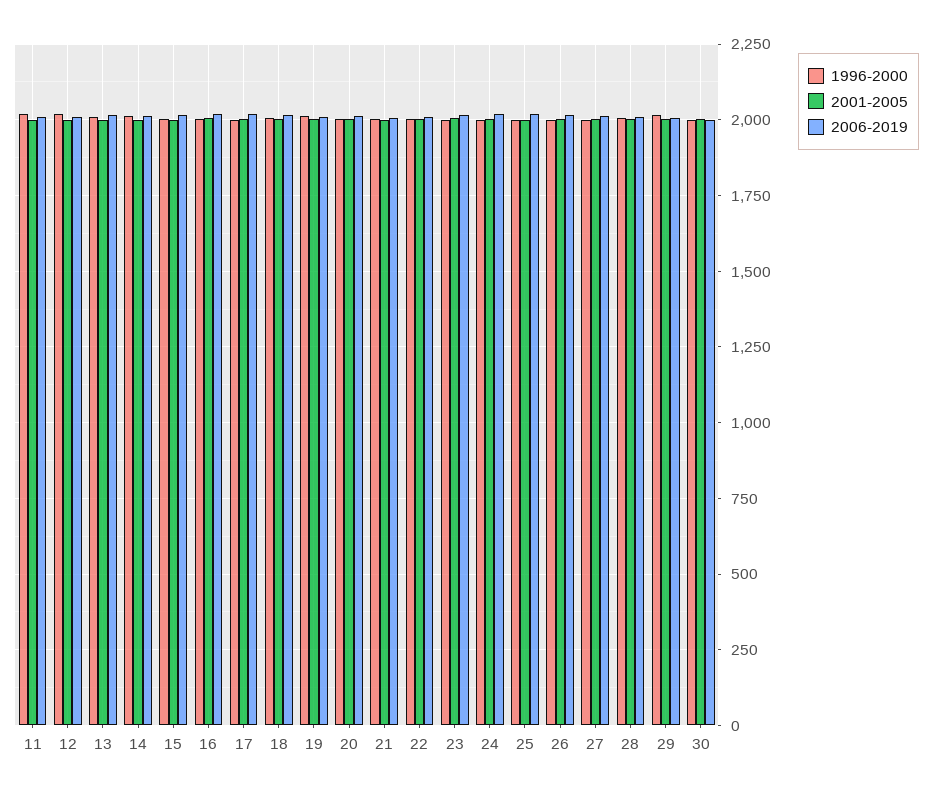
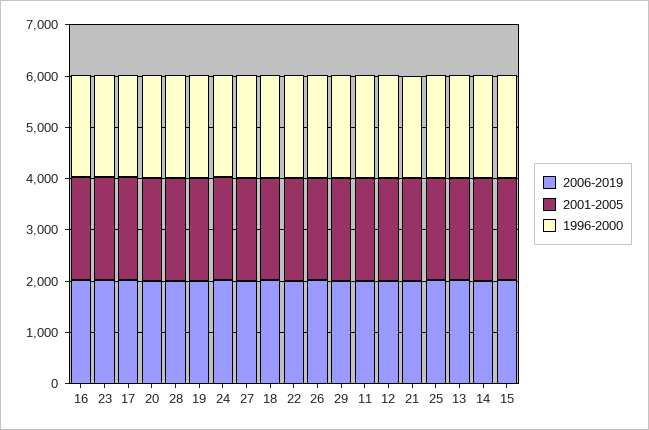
  {
    "1996-2000": {
      "11": 2025,
      "12": 2025,
      "13": 2000,
      "14": 2000,
      "15": 2000,
      "16": 2000,
      "17": 2000,
      "18": 2000,
      "19": 2000,
      "20": 2000,
      "21": 2000,
      "22": 2000,
      "23": 2000,
      "24": 2000,
      "25": 2000,
      "26": 2000,
      "27": 2000,
      "28": 2000,
-     "29": 2025,
+     "29": 2025
-     "30": 2000
    },
    "2001-2005": {
      "11": 2000,
      "12": 2000,
      "13": 2000,
      "14": 2000,
      "15": 2000,
      "16": 2000,
      "17": 2000,
      "18": 2000,
      "19": 2000,
      "20": 2000,
      "21": 2000,
      "22": 2000,
      "23": 2000,
      "24": 2000,
      "25": 2000,
      "26": 2000,
      "27": 2000,
      "28": 2000,
-     "29": 2000,
+     "29": 2000
-     "30": 2000
    },
    "2006-2019": {
      "11": 2000,
      "12": 2000,
      "13": 2025,
      "14": 2000,
      "15": 2025,
      "16": 2025,
      "17": 2025,
      "18": 2025,
      "19": 2000,
      "20": 2000,
      "21": 2000,
      "22": 2000,
      "23": 2025,
      "24": 2025,
      "25": 2025,
      "26": 2025,
      "27": 2000,
      "28": 2000,
-     "29": 2000,
+     "29": 2000
-     "30": 2000
    }
  }

